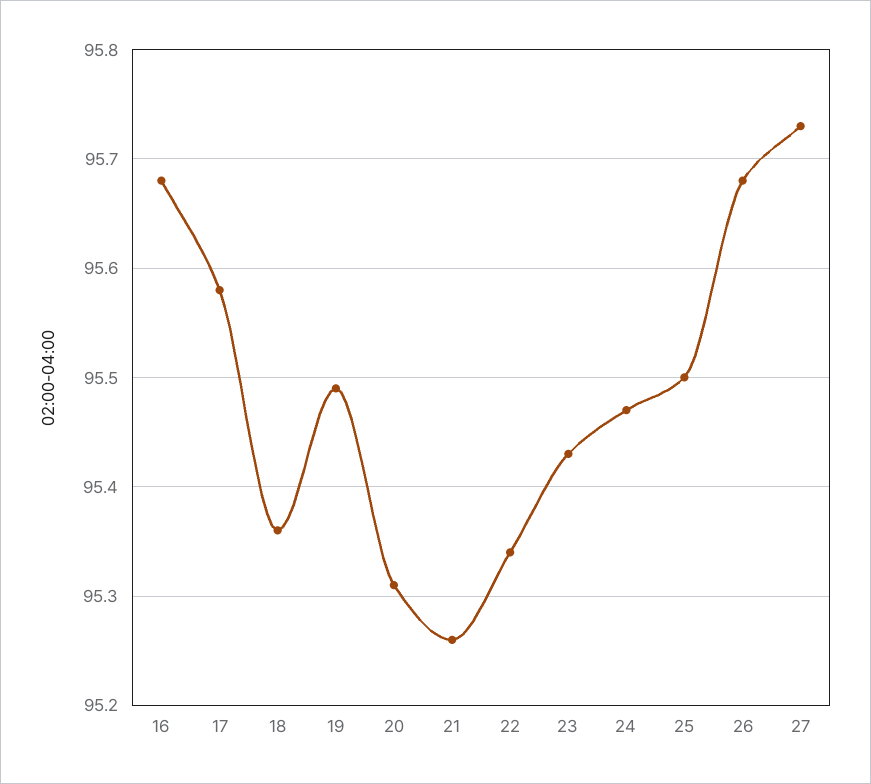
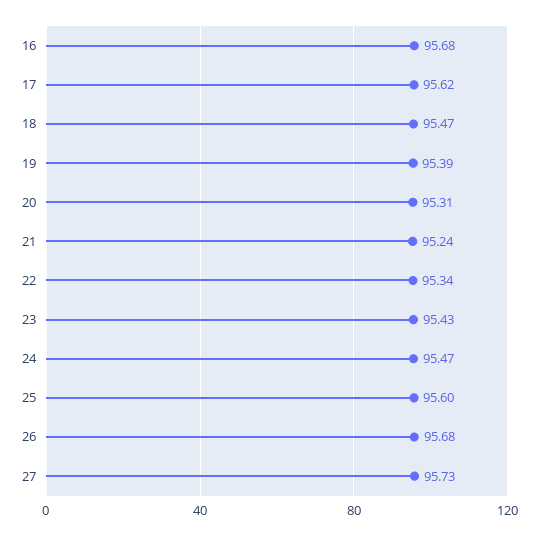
  {
    "16": 95.68,
-   "17": 95.58,
+   "17": 95.62,
-   "18": 95.36,
+   "18": 95.47,
-   "19": 95.49,
+   "19": 95.39,
    "20": 95.31,
-   "21": 95.26,
+   "21": 95.24,
    "22": 95.34,
    "23": 95.43,
    "24": 95.47,
-   "25": 95.5,
+   "25": 95.6,
    "26": 95.68,
    "27": 95.73
  }

